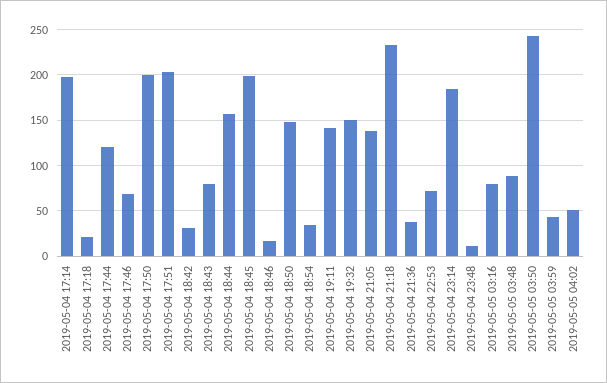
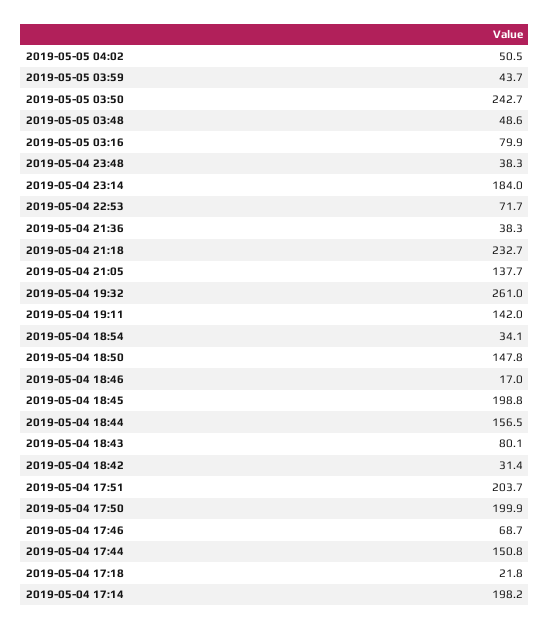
  {
    "2019-05-04 17:14": 198.2,
    "2019-05-04 17:18": 21.8,
-   "2019-05-04 17:44": 120,
+   "2019-05-04 17:44": 150.8,
    "2019-05-04 17:46": 68.7,
    "2019-05-04 17:50": 199.9,
    "2019-05-04 17:51": 203.7,
    "2019-05-04 18:42": 31.4,
    "2019-05-04 18:43": 80.1,
    "2019-05-04 18:44": 156.5,
    "2019-05-04 18:45": 198.8,
    "2019-05-04 18:46": 17,
    "2019-05-04 18:50": 147.8,
    "2019-05-04 18:54": 34.1,
    "2019-05-04 19:11": 142,
-   "2019-05-04 19:32": 150,
+   "2019-05-04 19:32": 261,
    "2019-05-04 21:05": 137.7,
    "2019-05-04 21:18": 232.7,
    "2019-05-04 21:36": 38.3,
    "2019-05-04 22:53": 71.7,
    "2019-05-04 23:14": 184,
-   "2019-05-04 23:48": 10,
+   "2019-05-04 23:48": 38.3,
    "2019-05-05 03:16": 79.9,
-   "2019-05-05 03:48": 90,
+   "2019-05-05 03:48": 48.6,
    "2019-05-05 03:50": 242.7,
    "2019-05-05 03:59": 43.7,
    "2019-05-05 04:02": 50.5
  }

